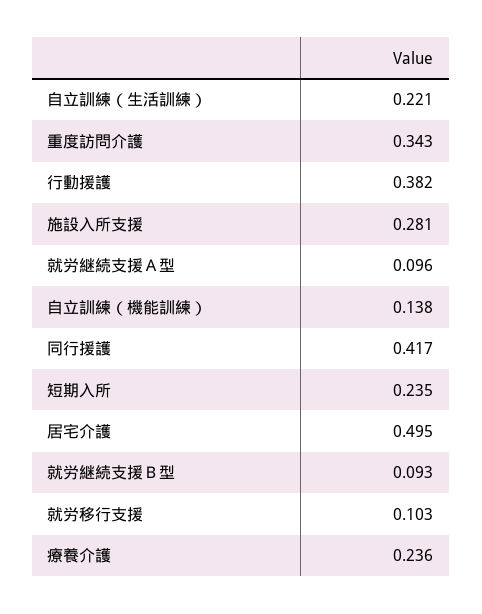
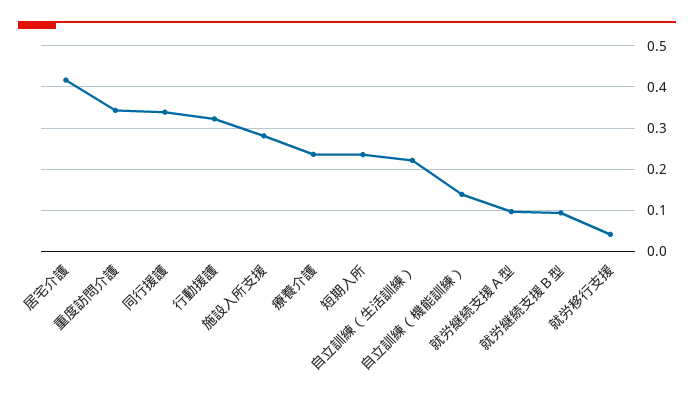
  {
    "自立訓練（生活訓練）": 0.221,
    "重度訪問介護": 0.343,
-   "行動援護": 0.382,
+   "行動援護": 0.32,
    "施設入所支援": 0.281,
    "就労継続支援Ａ型": 0.096,
    "自立訓練（機能訓練）": 0.138,
-   "同行援護": 0.417,
+   "同行援護": 0.34,
    "短期入所": 0.235,
-   "居宅介護": 0.495,
+   "居宅介護": 0.42,
    "就労継続支援Ｂ型": 0.093,
-   "就労移行支援": 0.103,
+   "就労移行支援": 0.04,
    "療養介護": 0.236
  }

